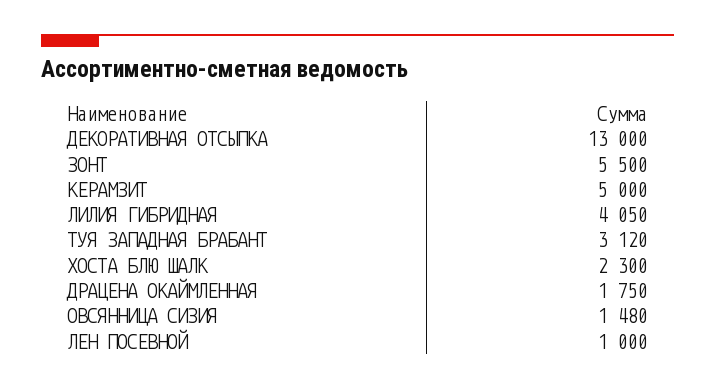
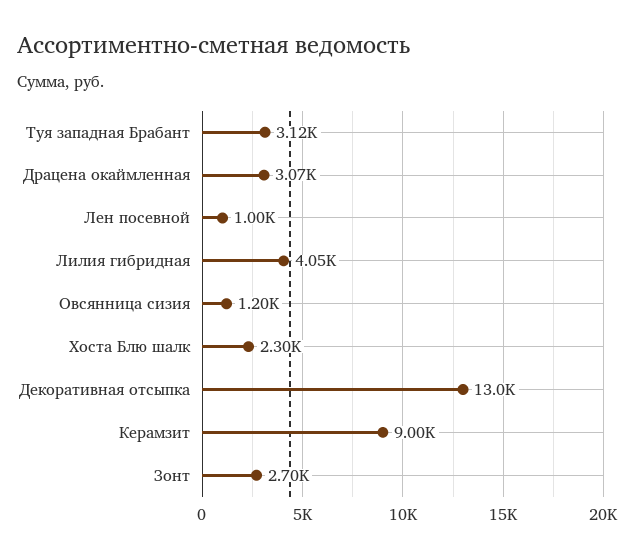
  {
    "ДЕКОРАТИВНАЯ ОТСЫПКА": 13000,
-   "ЗОНТ": 5500,
+   "ЗОНТ": 2700,
-   "КЕРАМЗИТ": 5000,
+   "КЕРАМЗИТ": 9000,
    "ЛИЛИЯ ГИБРИДНАЯ": 4050,
    "ТУЯ ЗАПАДНАЯ БРАБАНТ": 3120,
    "ХОСТА БЛЮ ШАЛК": 2300,
-   "ДРАЦЕНА ОКАЙМЛЕННАЯ": 1750,
+   "ДРАЦЕНА ОКАЙМЛЕННАЯ": 3070,
-   "ОВСЯННИЦА СИЗИЯ": 1480,
+   "ОВСЯННИЦА СИЗИЯ": 1200,
    "ЛЕН ПОСЕВНОЙ": 1000
  }

